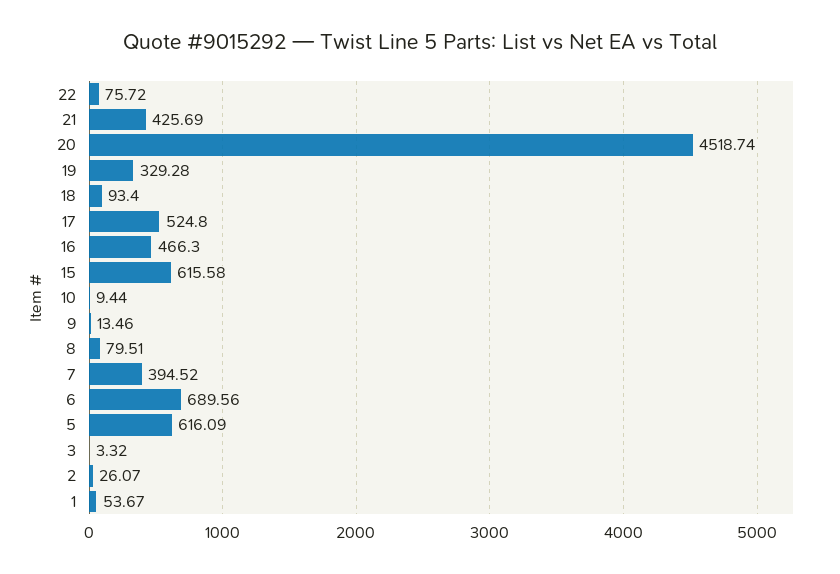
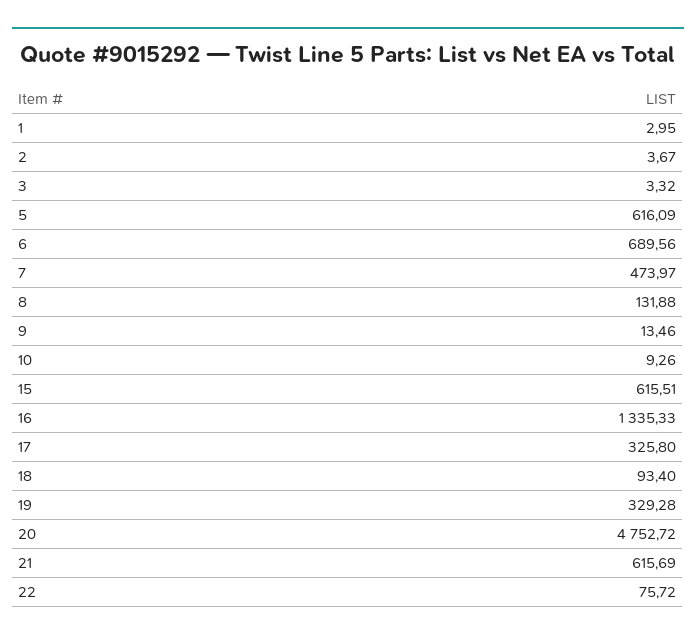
  {
    "22": 75.72,
-   "21": 425.69,
+   "21": 615.69,
-   "20": 4518.74,
+   "20": 4752.72,
    "19": 329.28,
    "18": 93.4,
-   "17": 524.8,
+   "17": 325.8,
-   "16": 466.3,
+   "16": 1335.33,
-   "15": 615.58,
+   "15": 615.51,
-   "10": 9.44,
+   "10": 9.26,
    "9": 13.46,
-   "8": 79.51,
+   "8": 131.88,
-   "7": 394.52,
+   "7": 473.97,
    "6": 689.56,
    "5": 616.09,
    "3": 3.32,
-   "2": 26.07,
+   "2": 3.67,
-   "1": 53.67
+   "1": 2.95
  }

